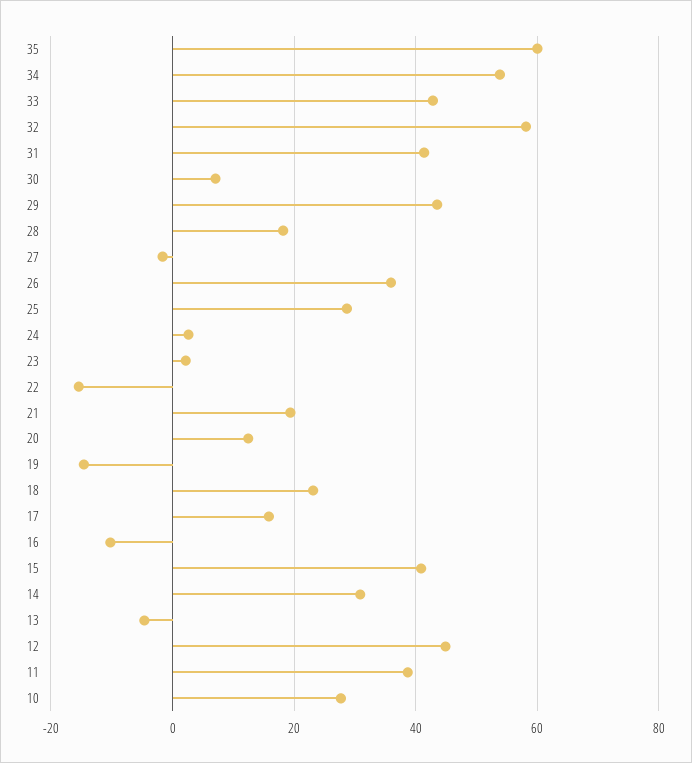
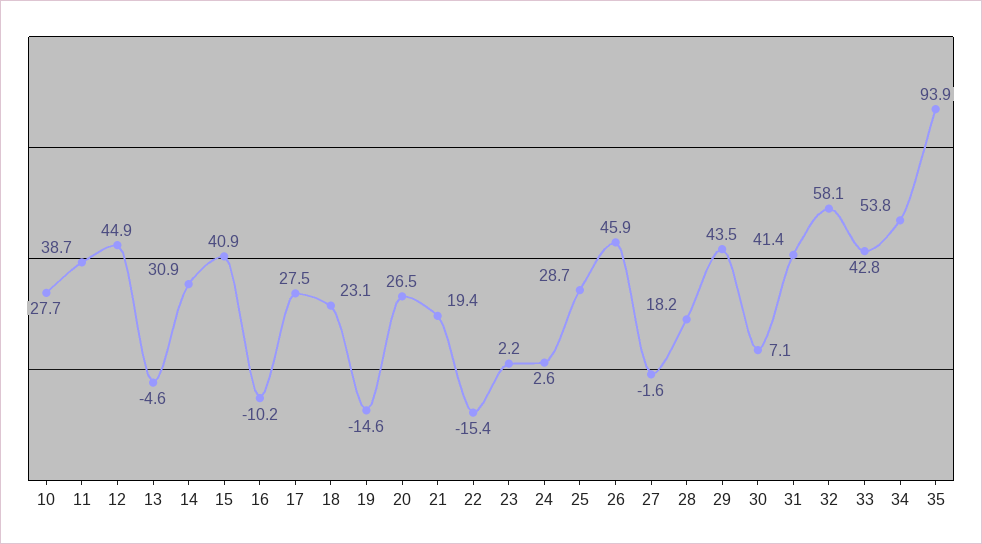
  {
-   "35": 60,
+   "35": 93.9,
    "34": 53.8,
    "33": 42.8,
    "32": 58.1,
    "31": 41.4,
    "30": 7.1,
    "29": 43.5,
    "28": 18.2,
    "27": -1.6,
-   "26": 36,
+   "26": 45.9,
    "25": 28.7,
    "24": 2.6,
    "23": 2.2,
    "22": -15.4,
    "21": 19.4,
-   "20": 12,
+   "20": 26.5,
    "19": -14.6,
    "18": 23.1,
-   "17": 16,
+   "17": 27.5,
    "16": -10.2,
    "15": 40.9,
    "14": 30.9,
    "13": -4.6,
    "12": 44.9,
    "11": 38.7,
    "10": 27.7
  }

